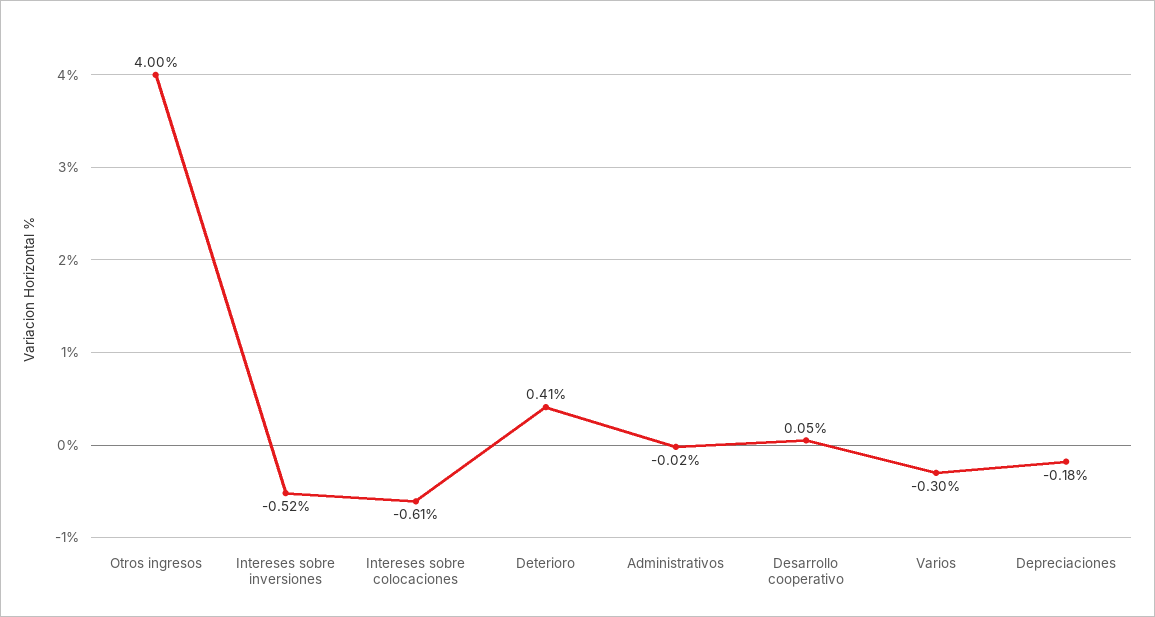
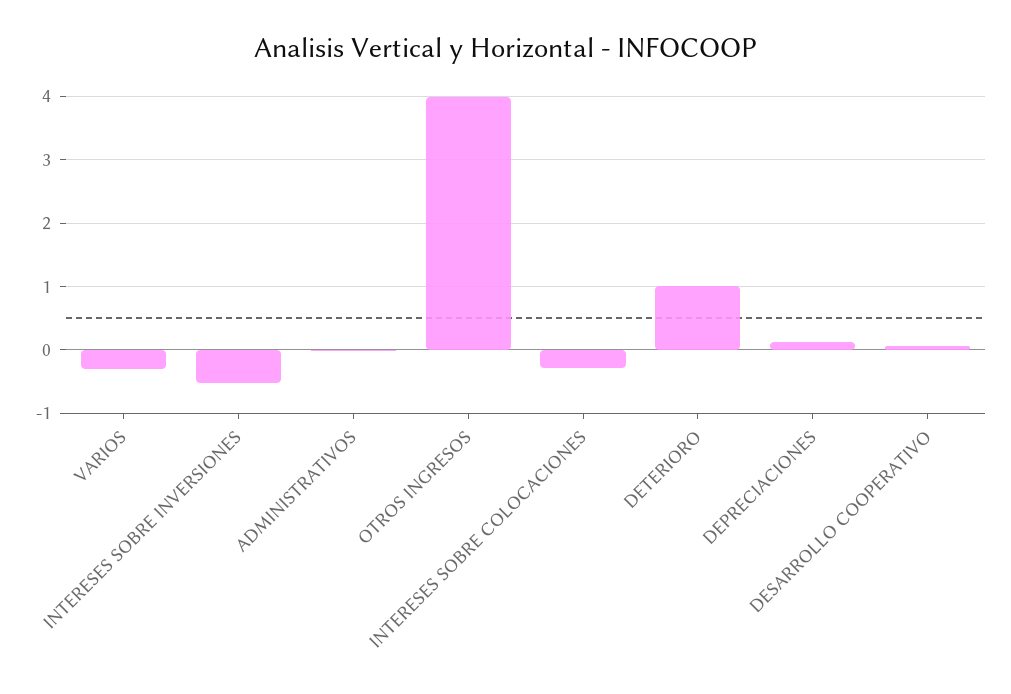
  {
    "Otros ingresos": 4,
    "Intereses sobre inversiones": -0.52,
-   "Intereses sobre colocaciones": -0.61,
+   "Intereses sobre colocaciones": -0.3,
-   "Deterioro": 0.41,
+   "Deterioro": 1,
    "Administrativos": -0.02,
    "Desarrollo cooperativo": 0.05,
    "Varios": -0.3,
-   "Depreciaciones": -0.18
+   "Depreciaciones": 0.1
  }

